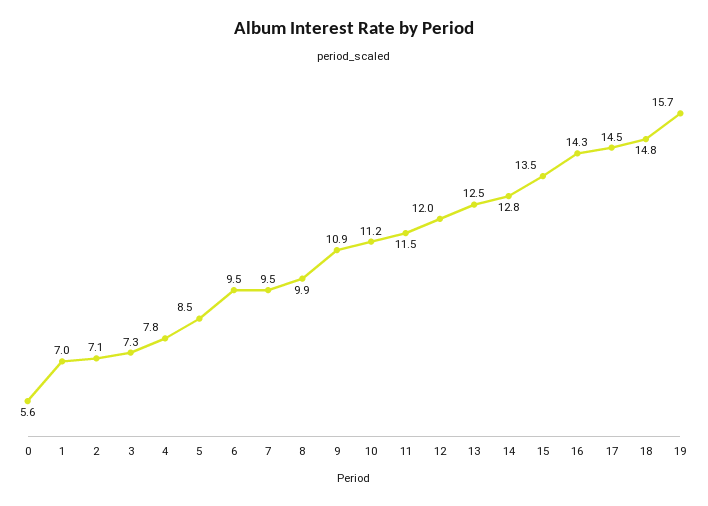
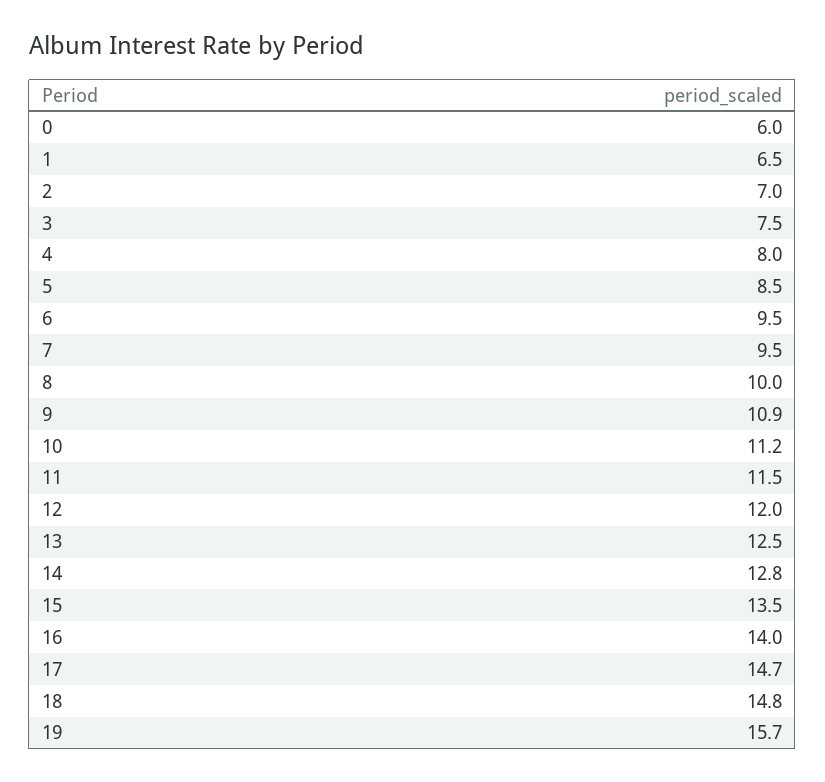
  {
-   "0": 5.6,
+   "0": 6,
-   "1": 7,
+   "1": 6.5,
-   "2": 7.1,
+   "2": 7,
-   "3": 7.3,
+   "3": 7.5,
-   "4": 7.8,
+   "4": 8,
    "5": 8.5,
    "6": 9.5,
    "7": 9.5,
-   "8": 9.9,
+   "8": 10,
    "9": 10.9,
    "10": 11.2,
    "11": 11.5,
    "12": 12,
    "13": 12.5,
    "14": 12.8,
    "15": 13.5,
-   "16": 14.3,
+   "16": 14,
-   "17": 14.5,
+   "17": 14.7,
    "18": 14.8,
    "19": 15.7
  }

